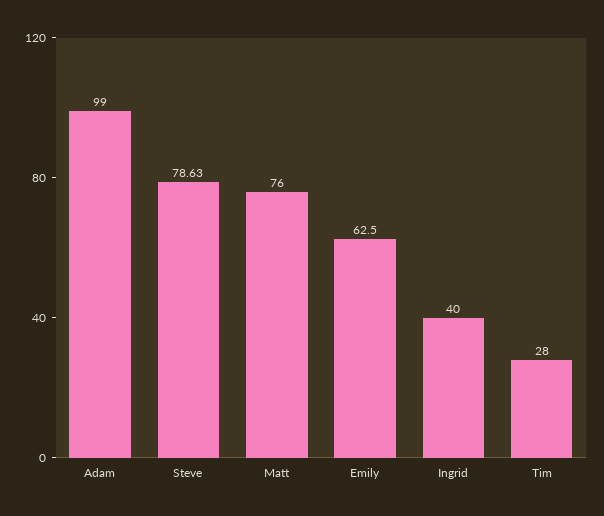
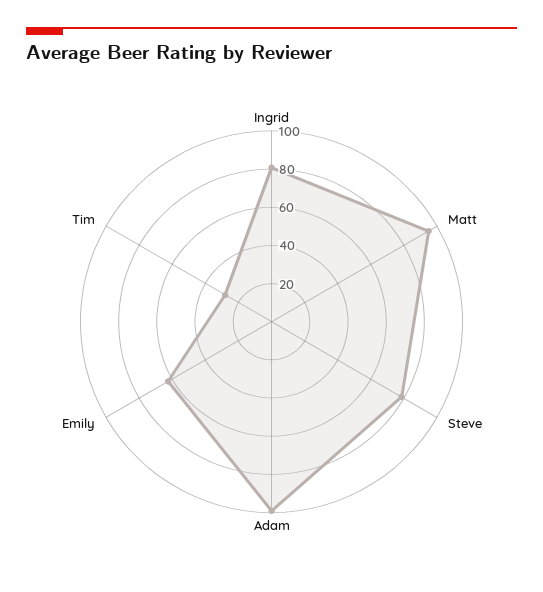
  {
    "Adam": 99,
    "Steve": 78.63,
-   "Matt": 76,
+   "Matt": 95,
    "Emily": 62.5,
-   "Ingrid": 40,
+   "Ingrid": 80,
    "Tim": 28
  }

